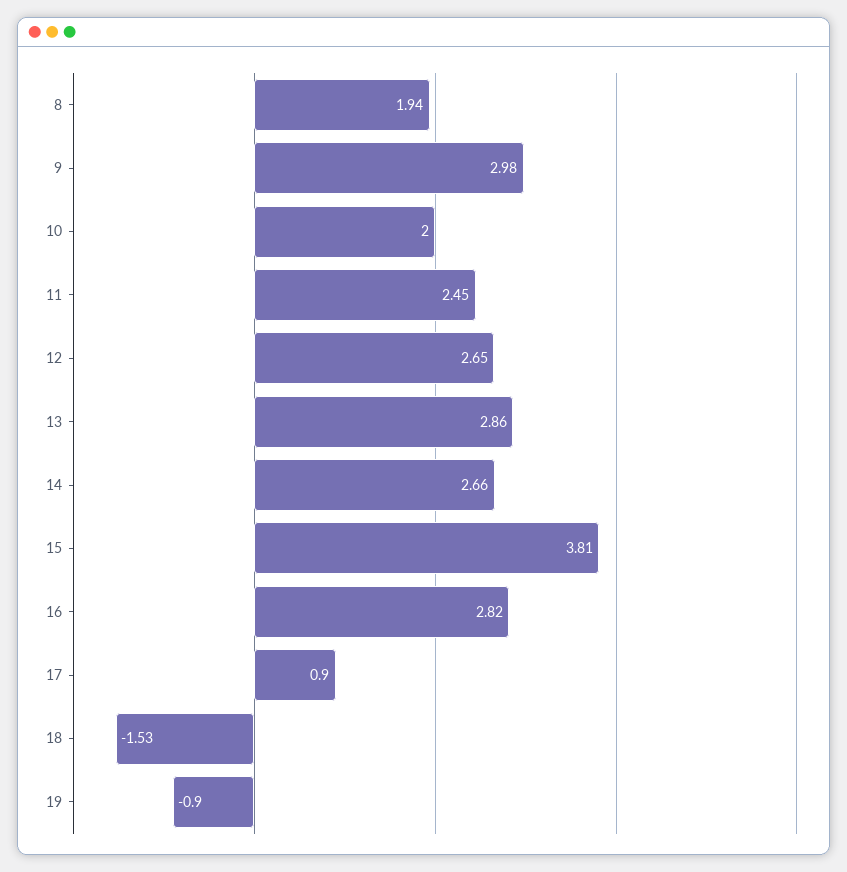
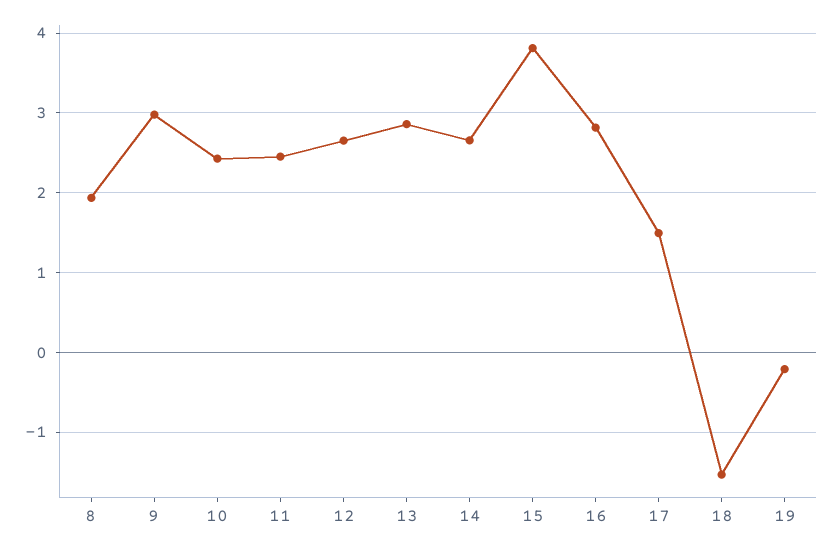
  {
    "8": 1.94,
    "9": 2.98,
-   "10": 2,
+   "10": 2.4,
    "11": 2.45,
    "12": 2.65,
    "13": 2.86,
    "14": 2.66,
    "15": 3.81,
    "16": 2.82,
-   "17": 0.9,
+   "17": 1.5,
    "18": -1.53,
-   "19": -0.9
+   "19": -0.2
  }

